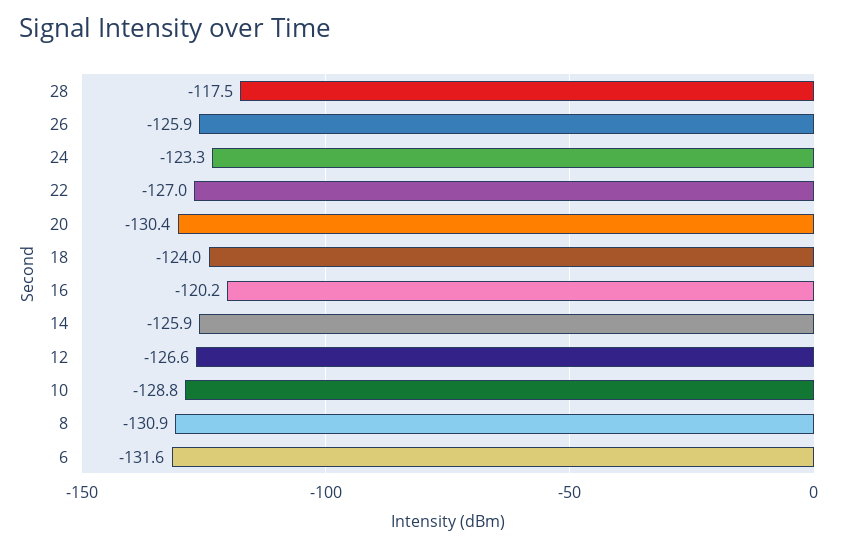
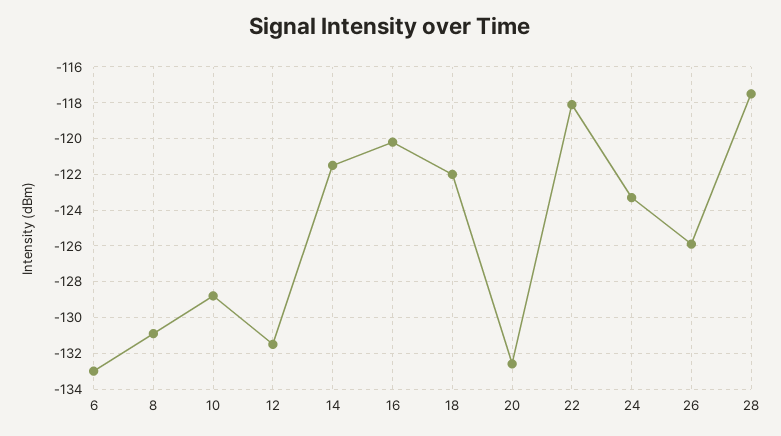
  {
    "28": -117.5,
    "26": -125.9,
    "24": -123.3,
-   "22": -127,
+   "22": -118,
-   "20": -130.4,
+   "20": -132.5,
-   "18": -124,
+   "18": -122,
    "16": -120.2,
-   "14": -125.9,
+   "14": -121.5,
-   "12": -126.6,
+   "12": -131.5,
    "10": -128.8,
    "8": -130.9,
-   "6": -131.6
+   "6": -133
  }

